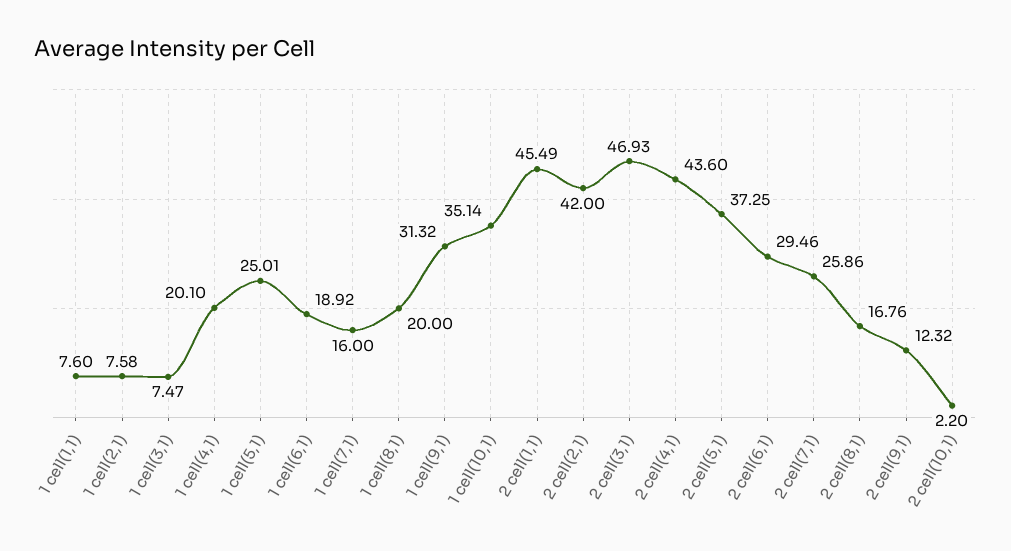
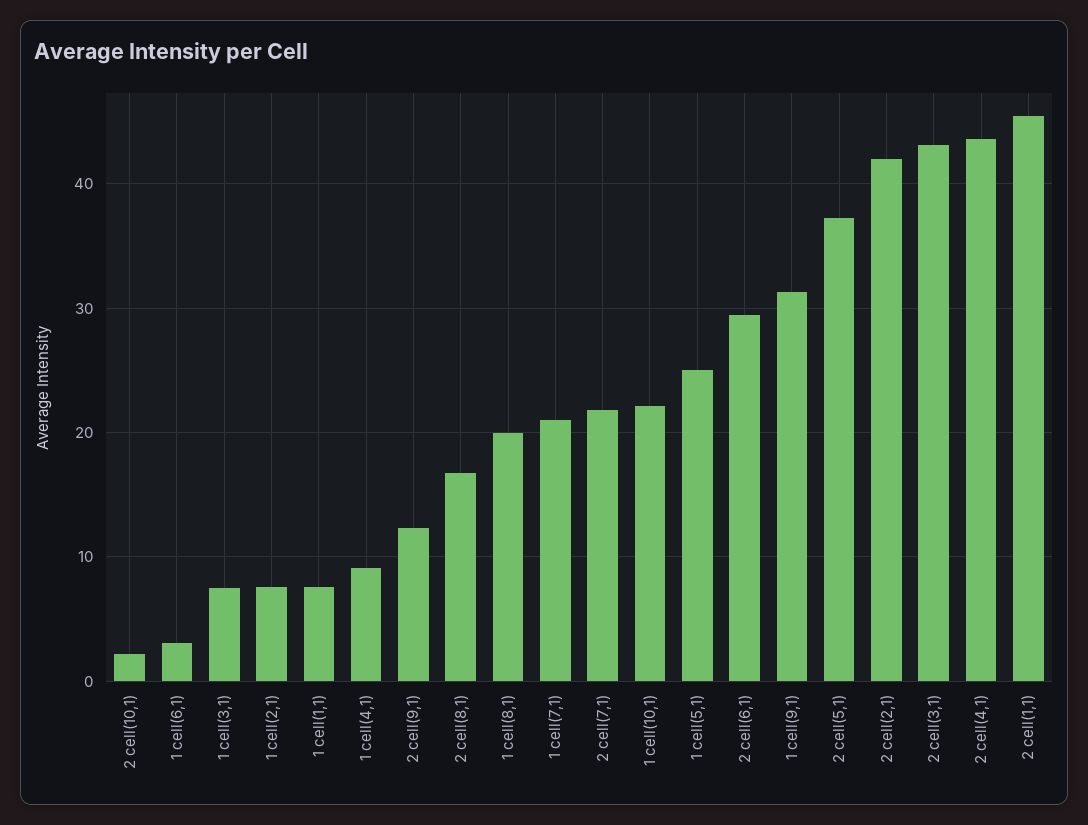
  {
    "1 cell(1,1)": 7.6,
    "1 cell(2,1)": 7.58,
    "1 cell(3,1)": 7.47,
-   "1 cell(4,1)": 20.1,
+   "1 cell(4,1)": 9,
    "1 cell(5,1)": 25.01,
-   "1 cell(6,1)": 18.92,
+   "1 cell(6,1)": 3,
-   "1 cell(7,1)": 16,
+   "1 cell(7,1)": 21,
    "1 cell(8,1)": 20,
    "1 cell(9,1)": 31.32,
-   "1 cell(10,1)": 35.14,
+   "1 cell(10,1)": 22,
    "2 cell(1,1)": 45.49,
    "2 cell(2,1)": 42,
-   "2 cell(3,1)": 46.93,
+   "2 cell(3,1)": 43,
    "2 cell(4,1)": 43.6,
    "2 cell(5,1)": 37.25,
    "2 cell(6,1)": 29.46,
-   "2 cell(7,1)": 25.86,
+   "2 cell(7,1)": 22,
    "2 cell(8,1)": 16.76,
    "2 cell(9,1)": 12.32,
    "2 cell(10,1)": 2.2
  }

